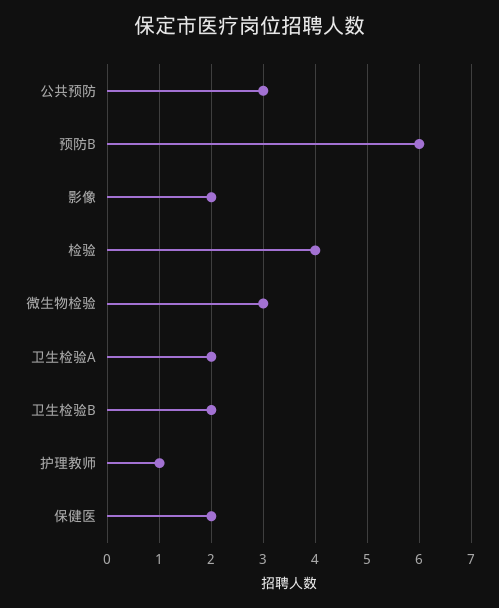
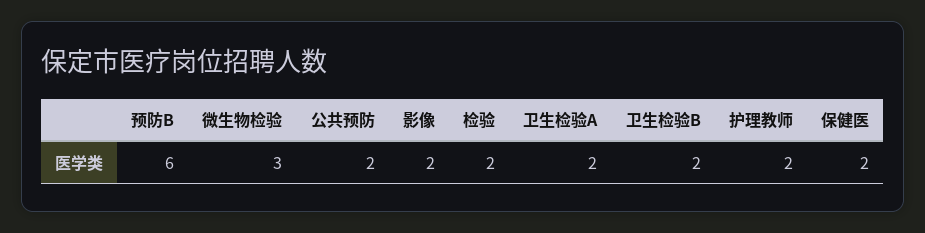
  {
-   "公共预防": 3,
+   "公共预防": 2,
    "预防B": 6,
    "影像": 2,
-   "检验": 4,
+   "检验": 2,
    "微生物检验": 3,
    "卫生检验A": 2,
    "卫生检验B": 2,
-   "护理教师": 1,
+   "护理教师": 2,
    "保健医": 2
  }

